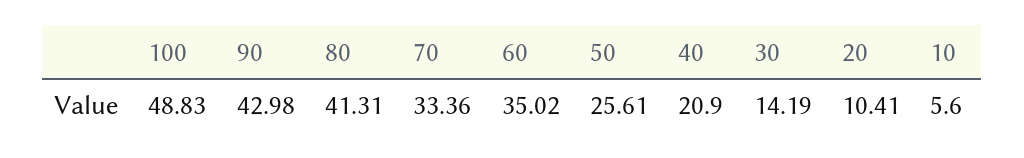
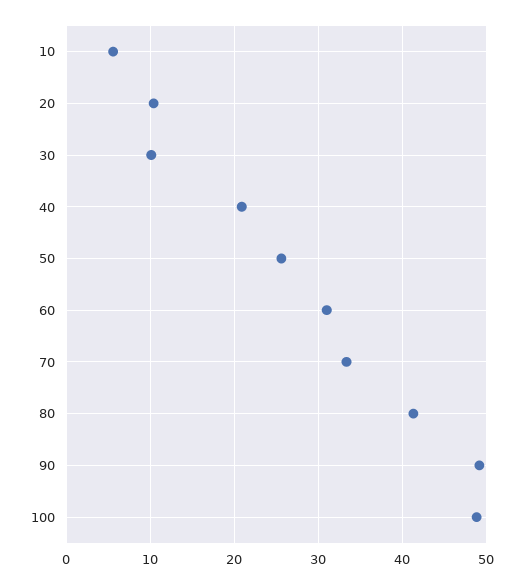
  {
    "100": 48.83,
-   "90": 42.98,
+   "90": 49,
    "80": 41.31,
    "70": 33.36,
-   "60": 35.02,
+   "60": 31,
    "50": 25.61,
    "40": 20.9,
-   "30": 14.19,
+   "30": 10,
    "20": 10.41,
    "10": 5.6
  }

